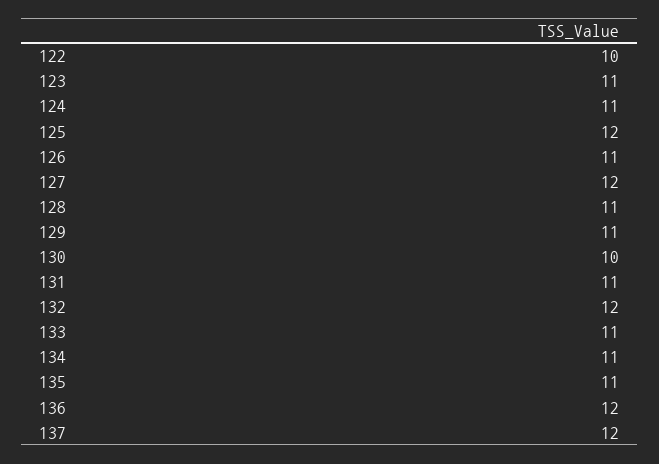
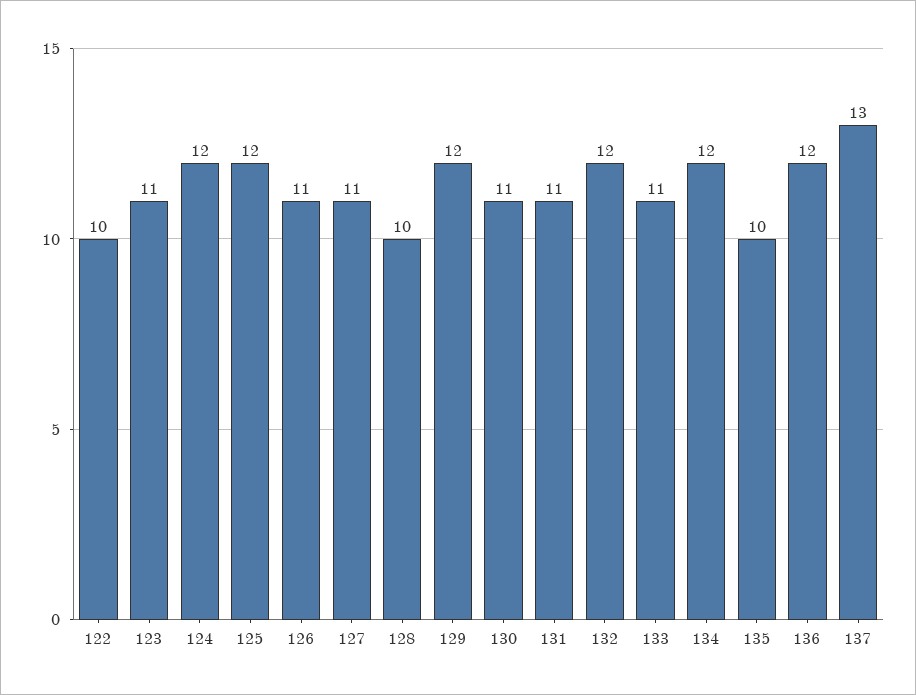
  {
    "122": 10,
    "123": 11,
-   "124": 11,
+   "124": 12,
    "125": 12,
    "126": 11,
-   "127": 12,
+   "127": 11,
-   "128": 11,
+   "128": 10,
-   "129": 11,
+   "129": 12,
-   "130": 10,
+   "130": 11,
    "131": 11,
    "132": 12,
    "133": 11,
-   "134": 11,
+   "134": 12,
-   "135": 11,
+   "135": 10,
    "136": 12,
-   "137": 12
+   "137": 13
  }

